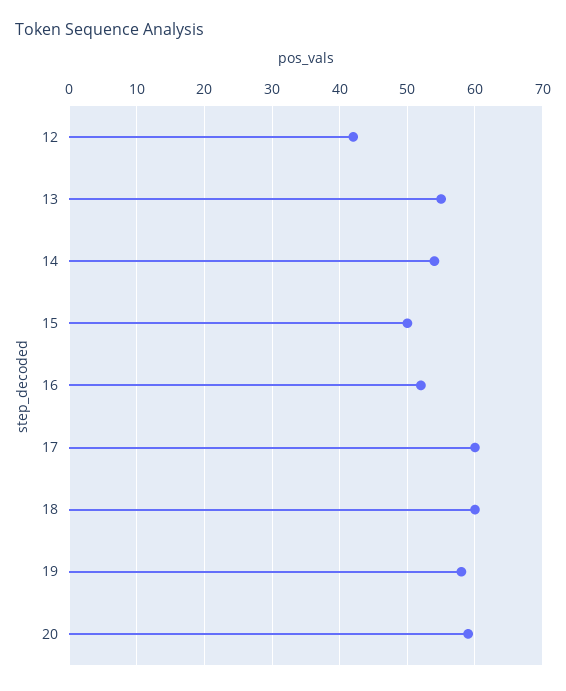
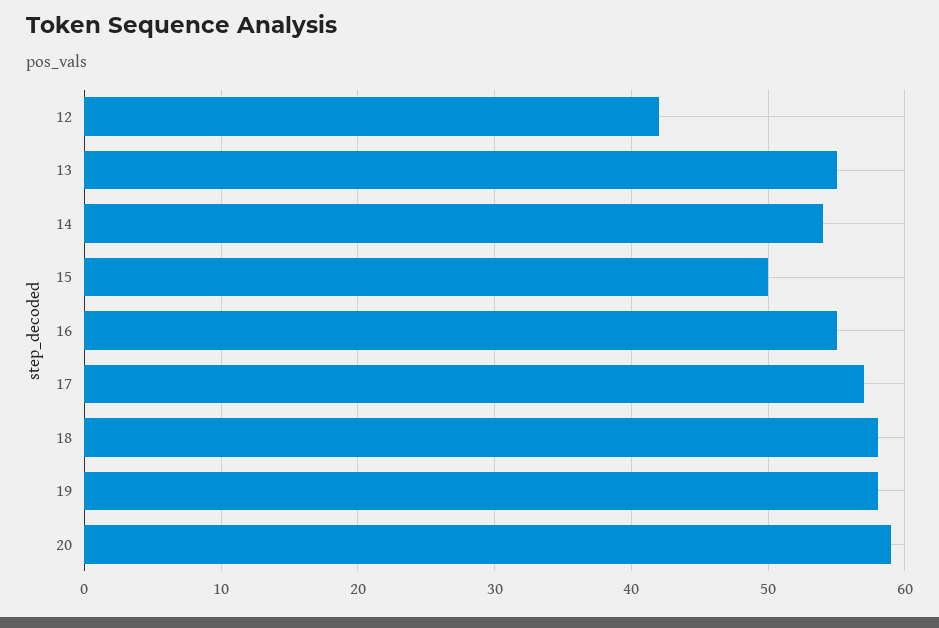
  {
    "12": 42,
    "13": 55,
    "14": 54,
    "15": 50,
-   "16": 52,
+   "16": 55,
-   "17": 60,
+   "17": 57,
-   "18": 60,
+   "18": 58,
    "19": 58,
    "20": 59
  }

